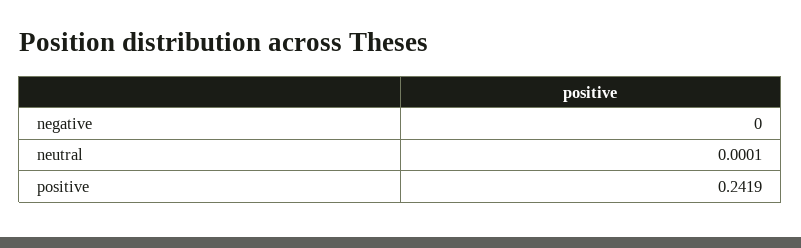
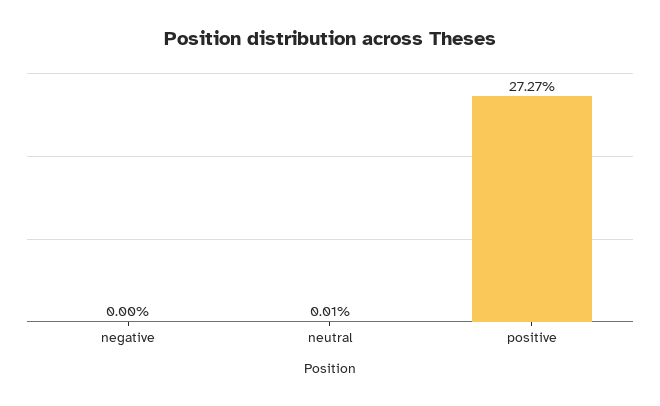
  {
    "negative": 0,
    "neutral": 0.0001,
-   "positive": 0.2419
+   "positive": 0.2727
  }

